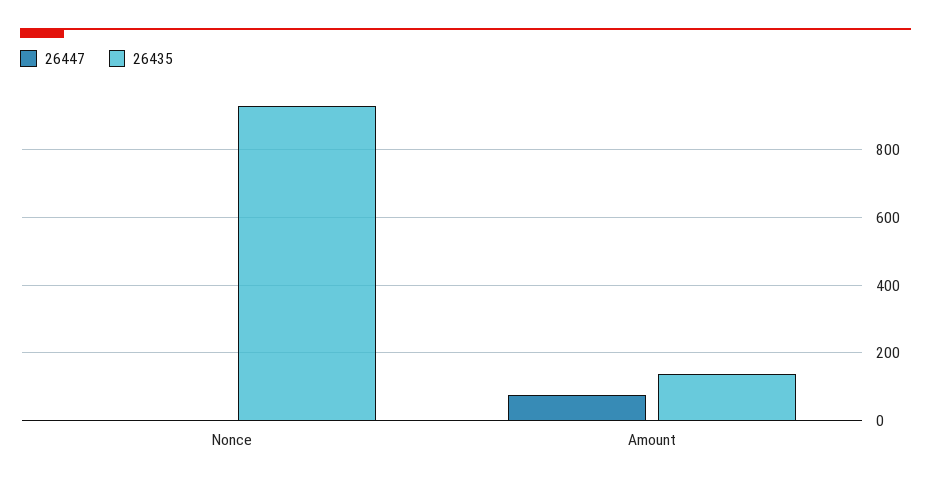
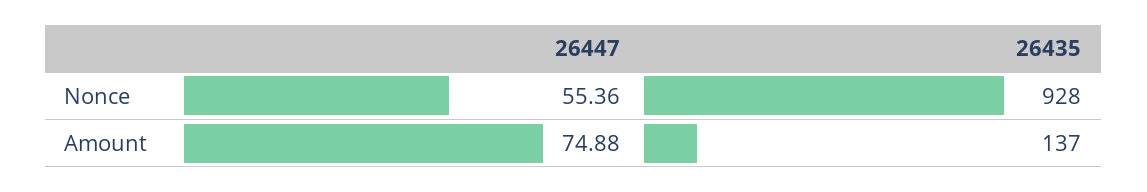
  {
    "26447": {
-     "Nonce": 0,
+     "Nonce": 55.36,
      "Amount": 74.88
    },
    "26435": {
      "Nonce": 928,
      "Amount": 137
    }
  }

